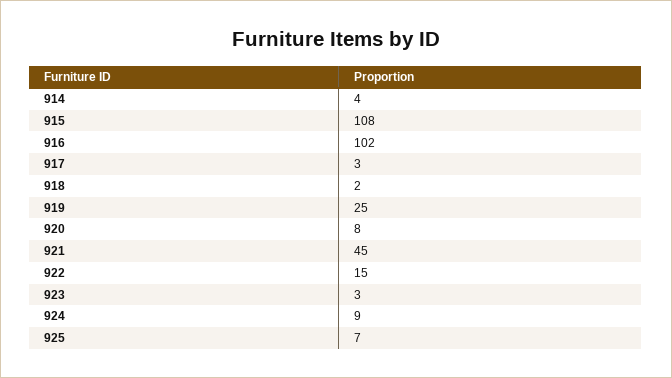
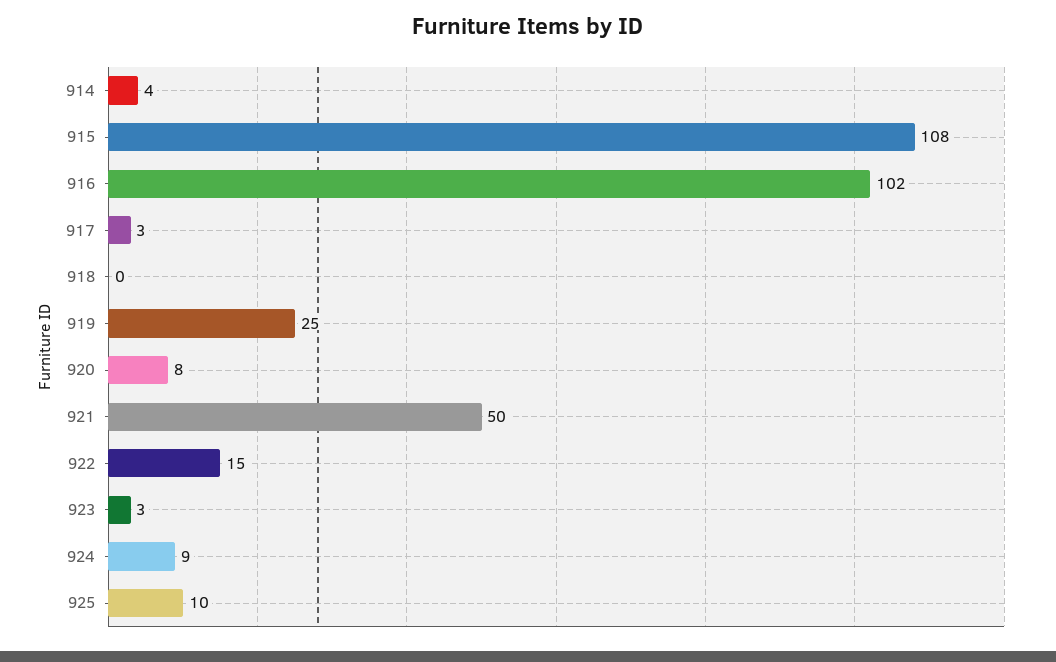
  {
    "914": 4,
    "915": 108,
    "916": 102,
    "917": 3,
-   "918": 2,
+   "918": 0,
    "919": 25,
    "920": 8,
-   "921": 45,
+   "921": 50,
    "922": 15,
    "923": 3,
    "924": 9,
-   "925": 7
+   "925": 10
  }

